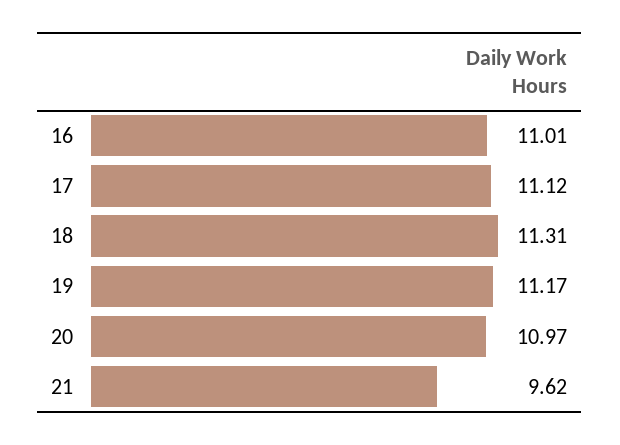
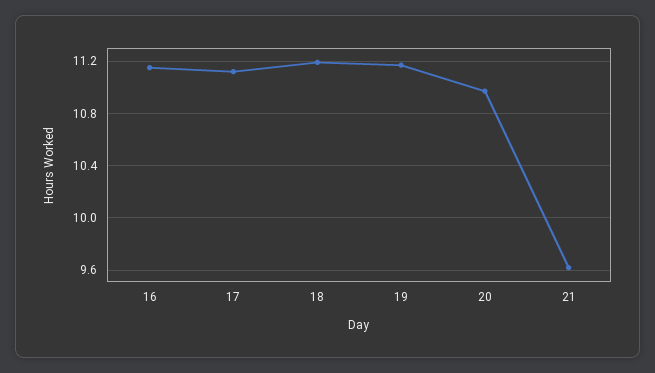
  {
-   "16": 11.01,
+   "16": 11.15,
    "17": 11.12,
-   "18": 11.31,
+   "18": 11.2,
    "19": 11.17,
    "20": 10.97,
    "21": 9.62
  }

